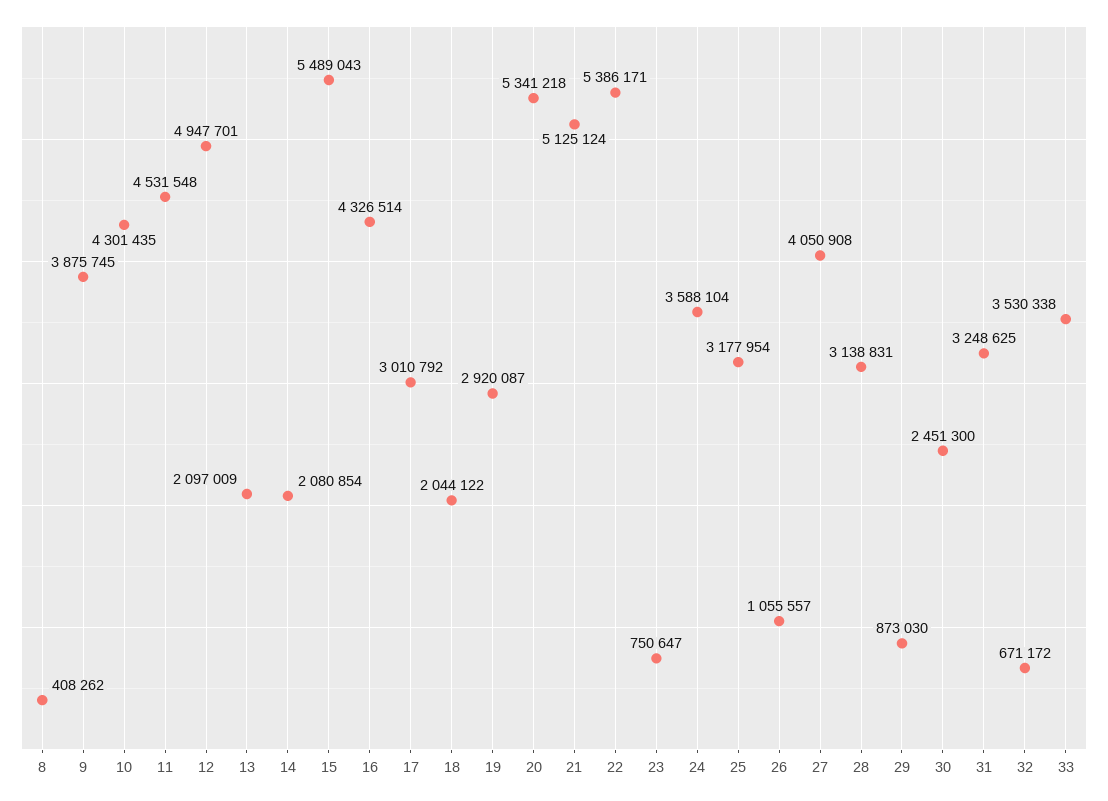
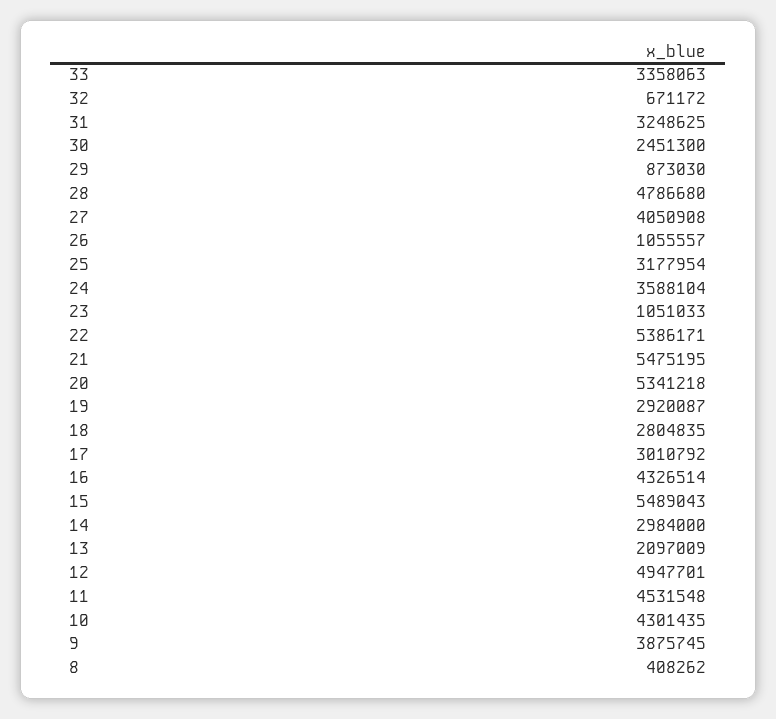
  {
    "8": 408262,
    "9": 3875745,
    "10": 4301435,
    "11": 4531548,
    "12": 4947701,
    "13": 2097009,
-   "14": 2080854,
+   "14": 2984000,
    "15": 5489043,
    "16": 4326514,
    "17": 3010792,
-   "18": 2044122,
+   "18": 2804835,
    "19": 2920087,
    "20": 5341218,
-   "21": 5125124,
+   "21": 5475195,
    "22": 5386171,
-   "23": 750647,
+   "23": 1051033,
    "24": 3588104,
    "25": 3177954,
    "26": 1055557,
    "27": 4050908,
-   "28": 3138831,
+   "28": 4786680,
    "29": 873030,
    "30": 2451300,
    "31": 3248625,
    "32": 671172,
-   "33": 3530338
+   "33": 3358063
  }

